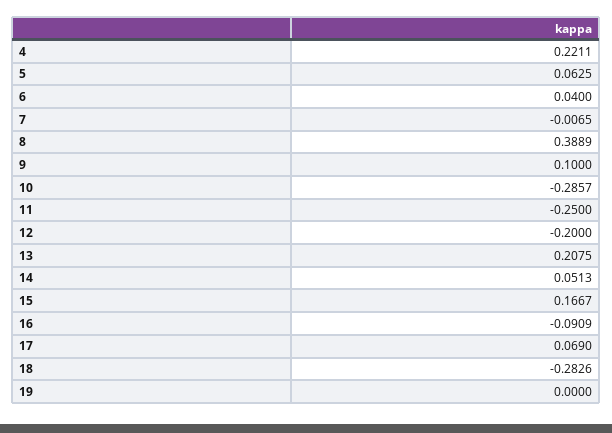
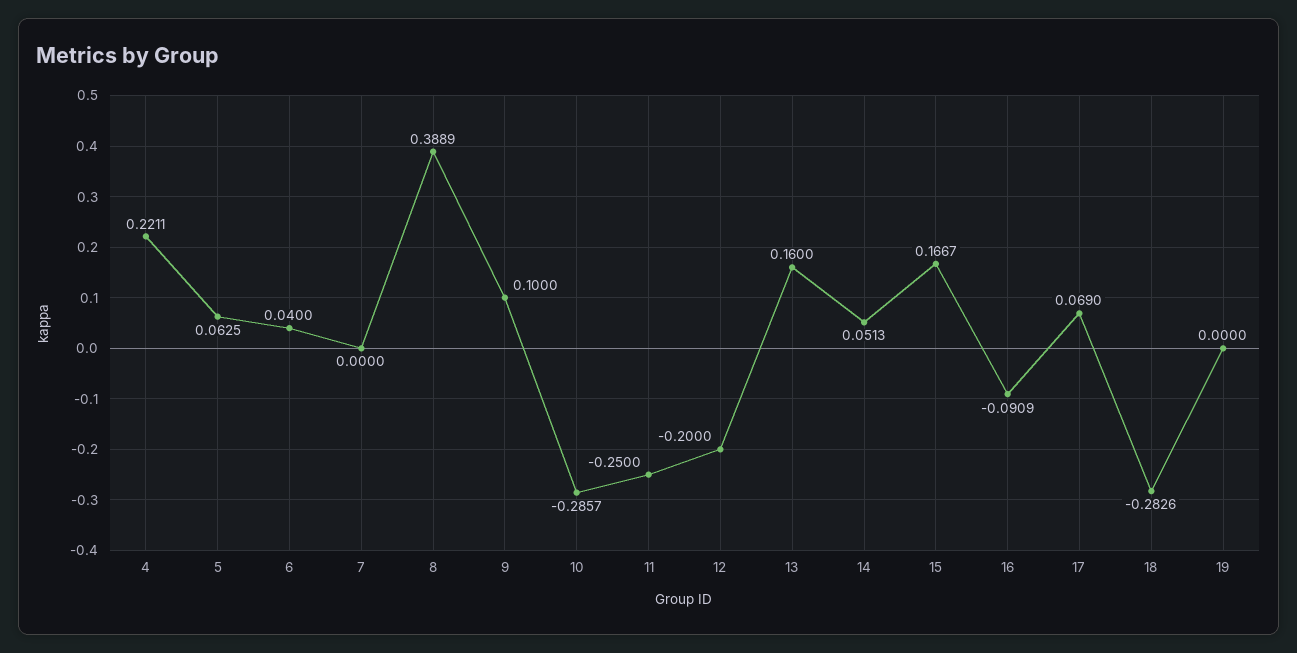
  {
    "4": 0.2211,
    "5": 0.0625,
    "6": 0.04,
-   "7": -0.0065,
+   "7": 0,
    "8": 0.3889,
    "9": 0.1,
    "10": -0.2857,
    "11": -0.25,
    "12": -0.2,
-   "13": 0.2075,
+   "13": 0.16,
    "14": 0.0513,
    "15": 0.1667,
    "16": -0.0909,
    "17": 0.069,
    "18": -0.2826,
    "19": 0
  }

